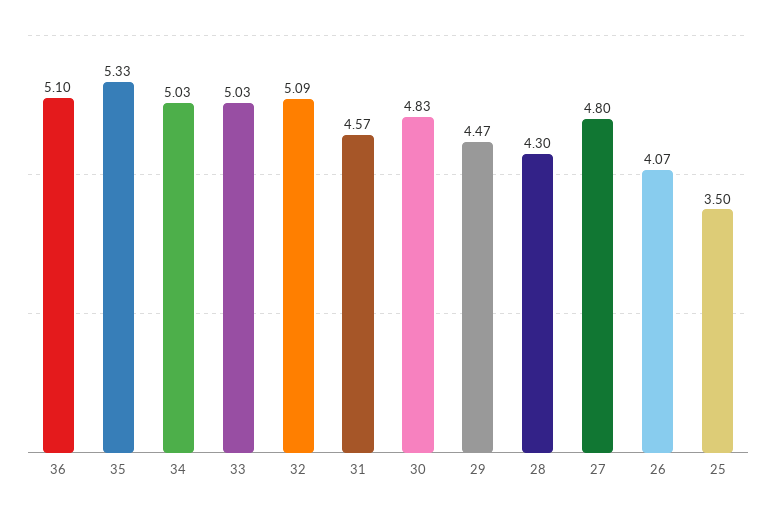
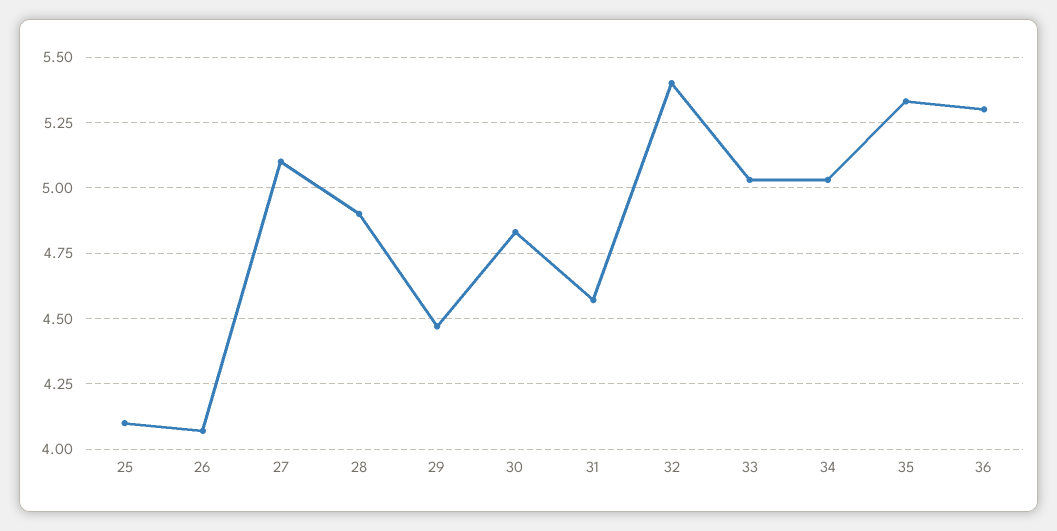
  {
-   "36": 5.1,
+   "36": 5.3,
    "35": 5.33,
    "34": 5.03,
    "33": 5.03,
-   "32": 5.09,
+   "32": 5.4,
    "31": 4.57,
    "30": 4.83,
    "29": 4.47,
-   "28": 4.3,
+   "28": 4.9,
-   "27": 4.8,
+   "27": 5.1,
    "26": 4.07,
-   "25": 3.5
+   "25": 4.1
  }

